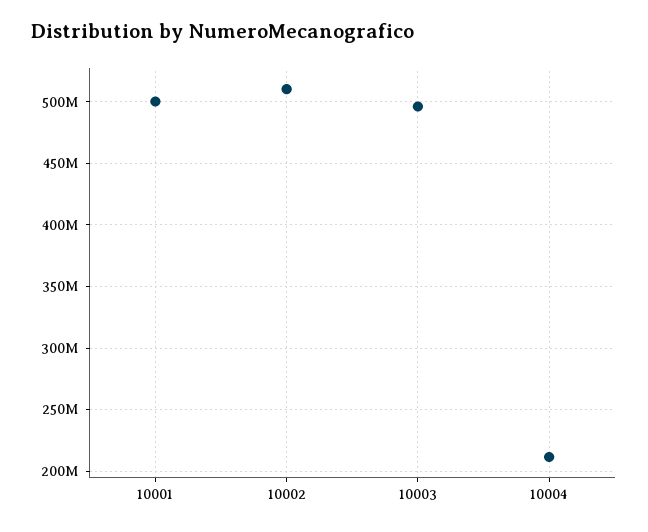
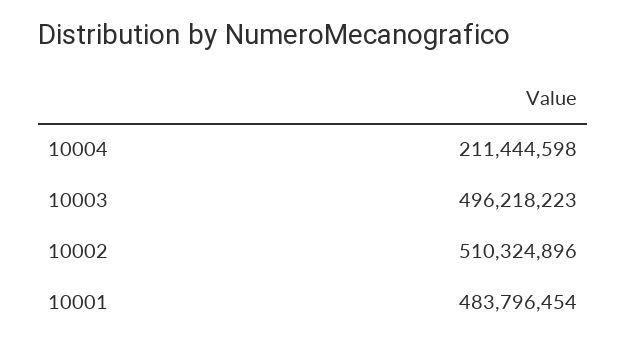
  {
-   "10001": 500000000,
+   "10001": 483796454,
    "10002": 510324896,
    "10003": 496218223,
    "10004": 211444598
  }

